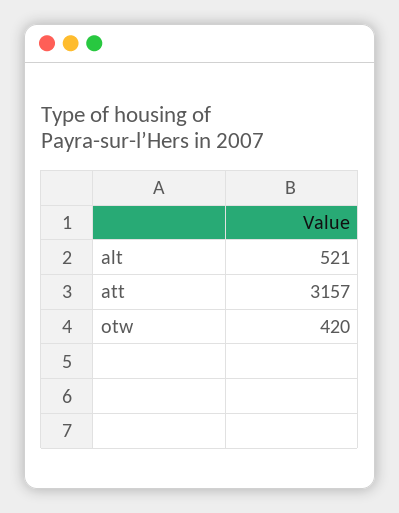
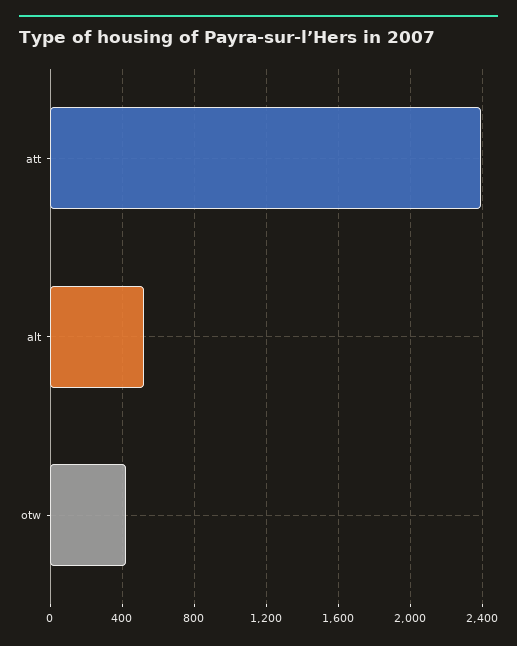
  {
    "alt": 521,
-   "att": 3157,
+   "att": 2400,
    "otw": 420
  }

